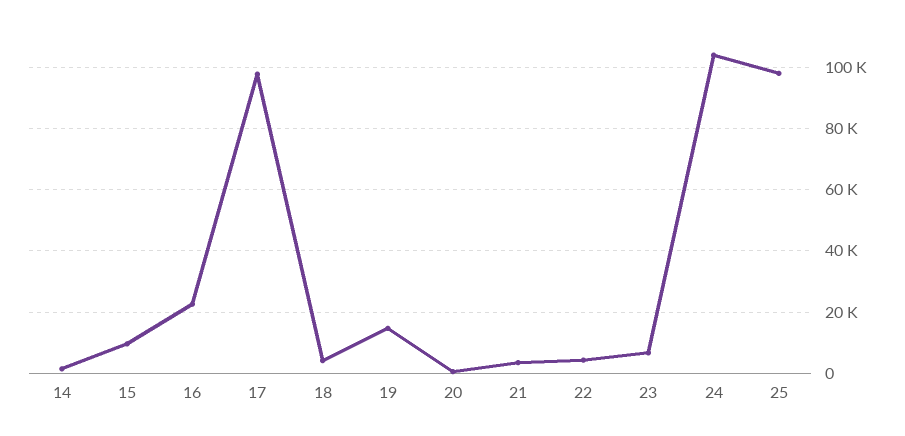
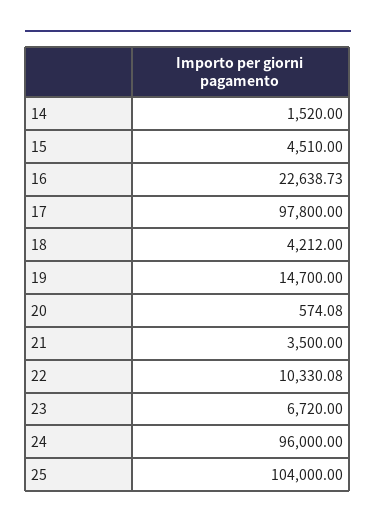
  {
    "14": 1520,
-   "15": 10000,
+   "15": 4510,
    "16": 22638.73,
    "17": 97800,
    "18": 4212,
    "19": 14700,
    "20": 574.08,
    "21": 3500,
-   "22": 4000,
+   "22": 10330.08,
    "23": 6720,
-   "24": 104000,
+   "24": 96000,
-   "25": 98000
+   "25": 104000
  }

